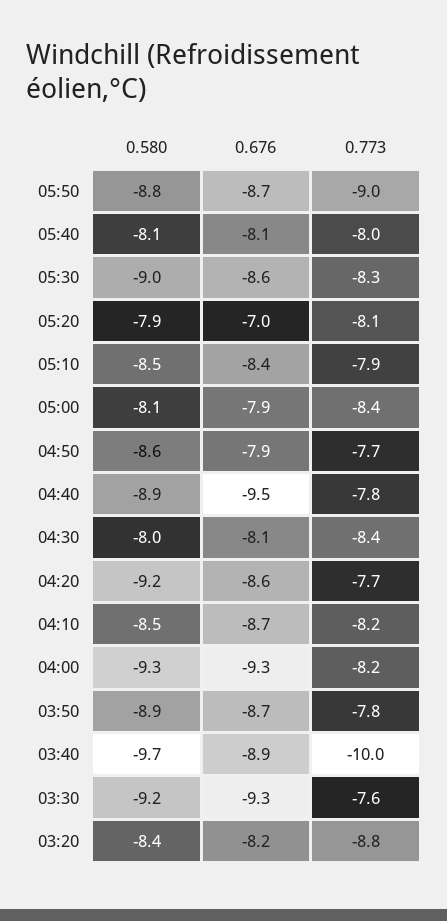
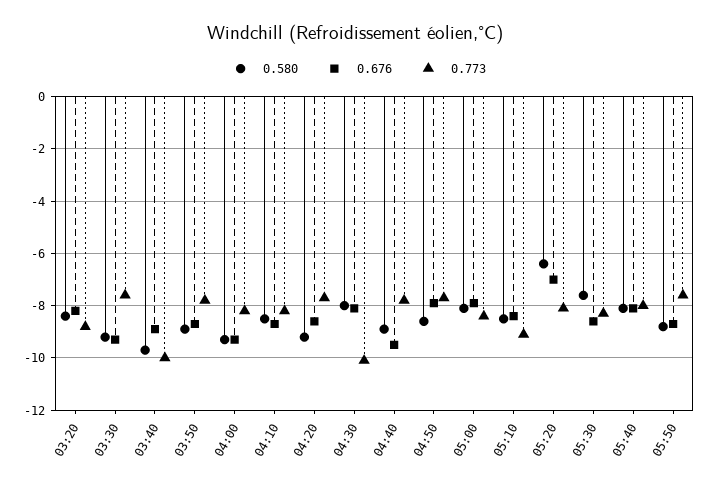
  {
    "0.580": {
      "05:50": -8.8,
      "05:40": -8.1,
-     "05:30": -9,
+     "05:30": -7.5,
-     "05:20": -7.9,
+     "05:20": -6.5,
      "05:10": -8.5,
      "05:00": -8.1,
      "04:50": -8.6,
      "04:40": -8.9,
      "04:30": -8,
      "04:20": -9.2,
      "04:10": -8.5,
      "04:00": -9.3,
      "03:50": -8.9,
      "03:40": -9.7,
      "03:30": -9.2,
      "03:20": -8.4
    },
    "0.676": {
      "05:50": -8.7,
      "05:40": -8.1,
      "05:30": -8.6,
      "05:20": -7,
      "05:10": -8.4,
      "05:00": -7.9,
      "04:50": -7.9,
      "04:40": -9.5,
      "04:30": -8.1,
      "04:20": -8.6,
      "04:10": -8.7,
      "04:00": -9.3,
      "03:50": -8.7,
      "03:40": -8.9,
      "03:30": -9.3,
      "03:20": -8.2
    },
    "0.773": {
-     "05:50": -9,
+     "05:50": -7.5,
      "05:40": -8,
      "05:30": -8.3,
      "05:20": -8.1,
-     "05:10": -7.9,
+     "05:10": -9,
      "05:00": -8.4,
      "04:50": -7.7,
      "04:40": -7.8,
-     "04:30": -8.4,
+     "04:30": -10,
      "04:20": -7.7,
      "04:10": -8.2,
      "04:00": -8.2,
      "03:50": -7.8,
      "03:40": -10,
      "03:30": -7.6,
      "03:20": -8.8
    }
  }

